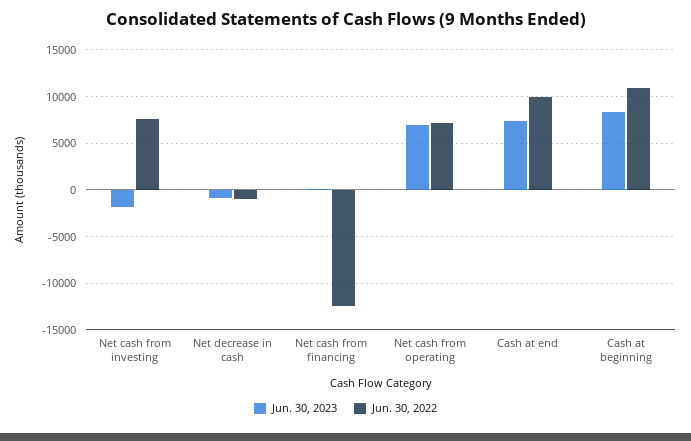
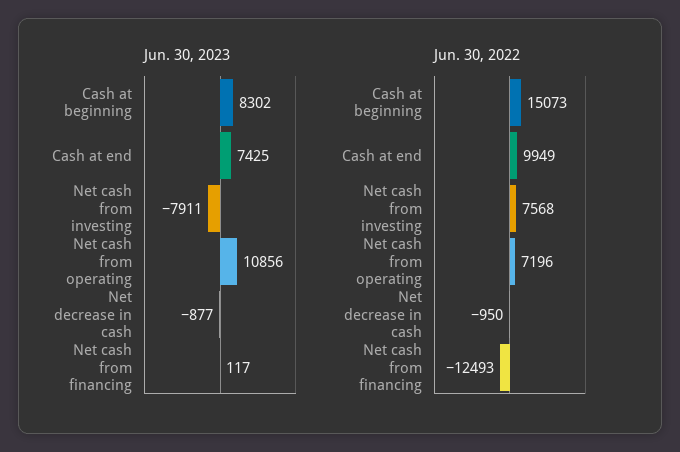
  {
    "Jun. 30, 2023": {
-     "Net cash from investing": -2000,
+     "Net cash from investing": -7911,
      "Net decrease in cash": -877,
      "Net cash from financing": 117,
-     "Net cash from operating": 7000,
+     "Net cash from operating": 10856,
      "Cash at end": 7425,
      "Cash at beginning": 8302
    },
    "Jun. 30, 2022": {
      "Net cash from investing": 7568,
      "Net decrease in cash": -950,
      "Net cash from financing": -12493,
      "Net cash from operating": 7196,
      "Cash at end": 9949,
-     "Cash at beginning": 11000
+     "Cash at beginning": 15073
    }
  }

